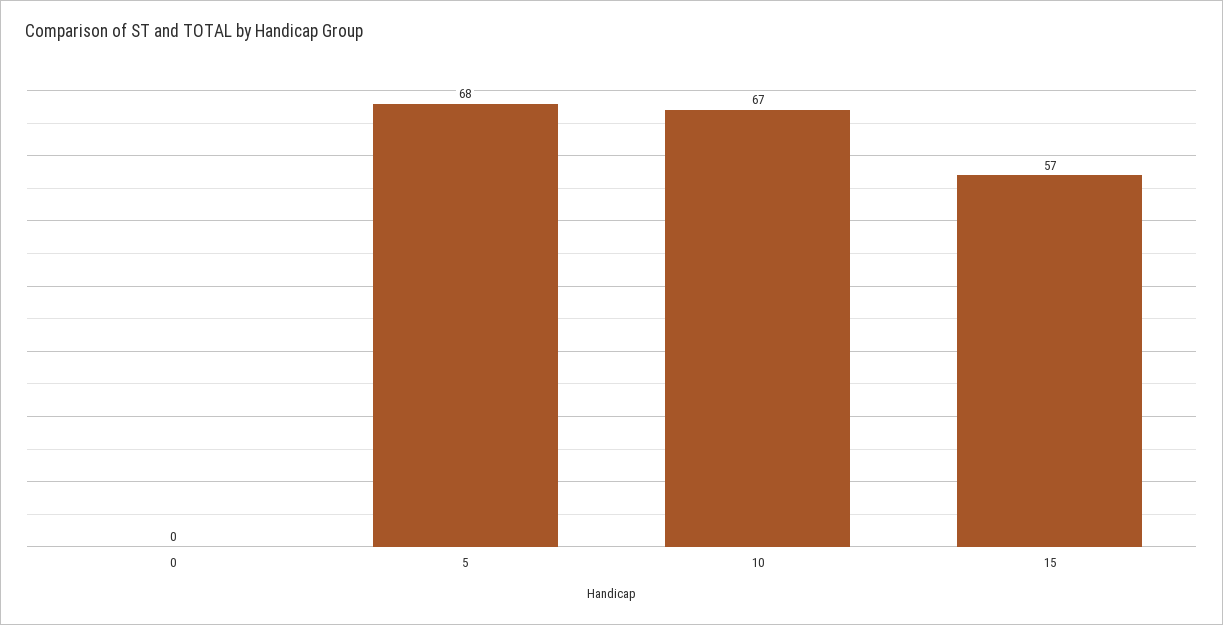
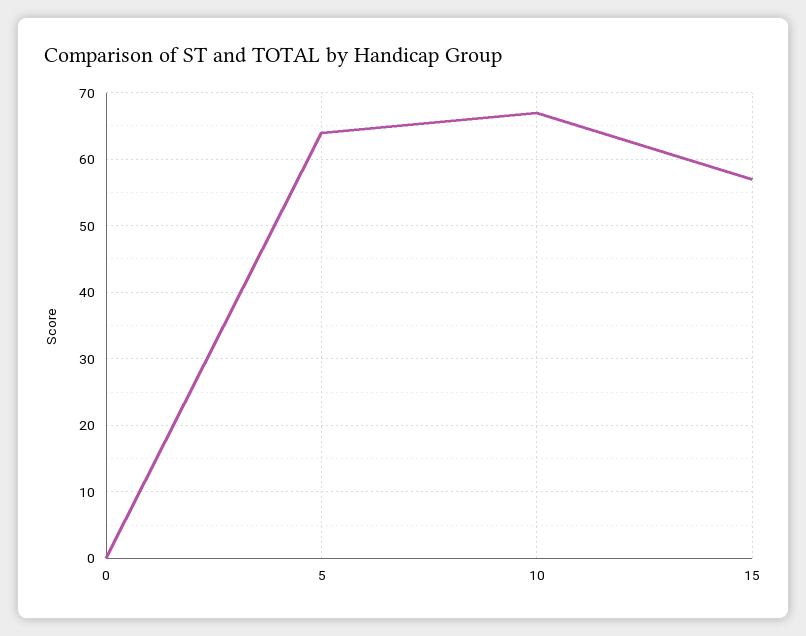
  {
    "0": 0,
-   "5": 68,
+   "5": 64,
    "10": 67,
    "15": 57
  }

